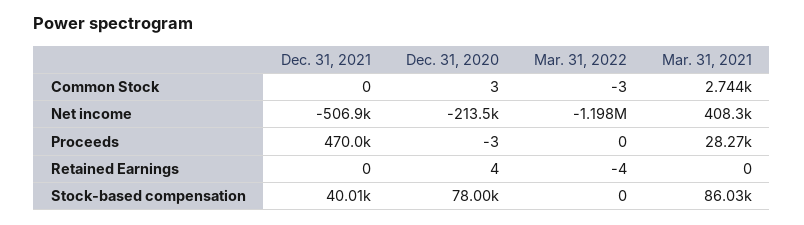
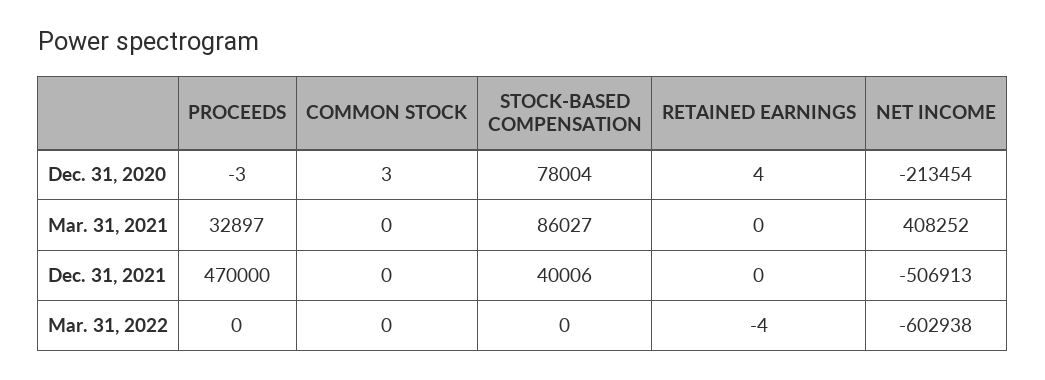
  {
    "Dec. 31, 2021": {
      "Common Stock": 0,
      "Net income": -506913,
      "Proceeds": 470000,
      "Retained Earnings": 0,
      "Stock-based compensation": 40006
    },
    "Dec. 31, 2020": {
      "Common Stock": 3,
      "Net income": -213454,
      "Proceeds": -3,
      "Retained Earnings": 4,
      "Stock-based compensation": 78004
    },
    "Mar. 31, 2022": {
-     "Common Stock": -3,
+     "Common Stock": 0,
-     "Net income": -1198000,
+     "Net income": -602938,
      "Proceeds": 0,
      "Retained Earnings": -4,
      "Stock-based compensation": 0
    },
    "Mar. 31, 2021": {
-     "Common Stock": 2744,
+     "Common Stock": 0,
      "Net income": 408252,
-     "Proceeds": 28270,
+     "Proceeds": 32897,
      "Retained Earnings": 0,
      "Stock-based compensation": 86027
    }
  }

